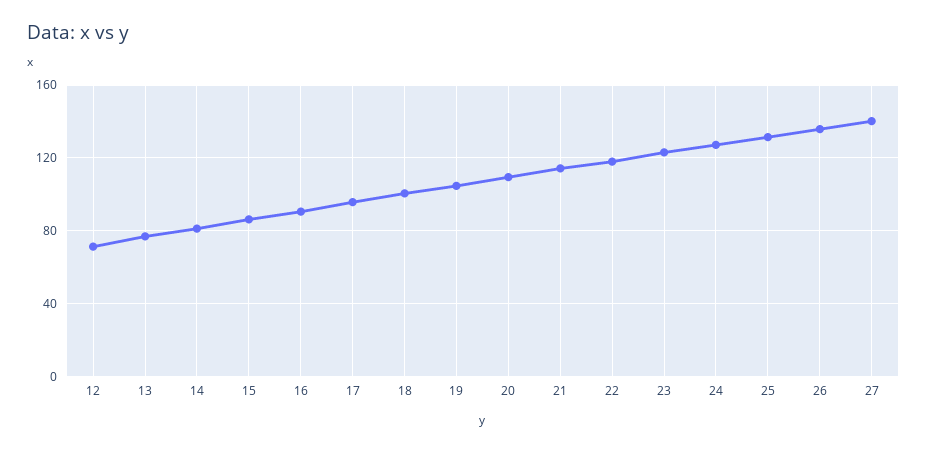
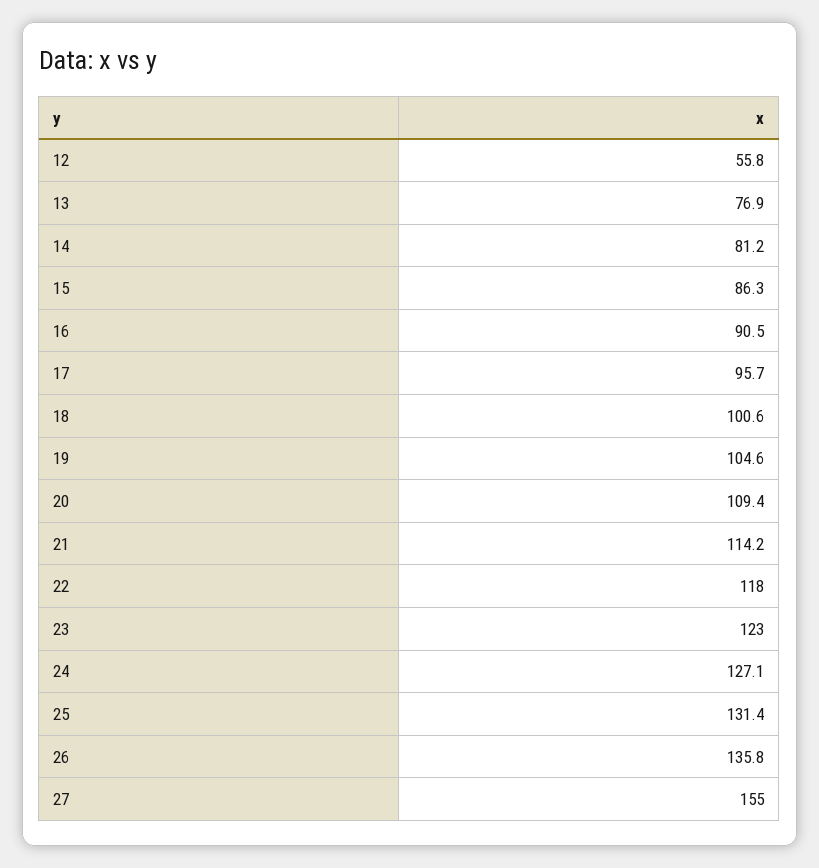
  {
-   "12": 70,
+   "12": 55.8,
    "13": 76.9,
    "14": 81.2,
    "15": 86.3,
    "16": 90.5,
    "17": 95.7,
    "18": 100.6,
    "19": 104.6,
    "20": 109.4,
    "21": 114.2,
    "22": 118,
    "23": 123,
    "24": 127.1,
    "25": 131.4,
    "26": 135.8,
-   "27": 140
+   "27": 155
  }

